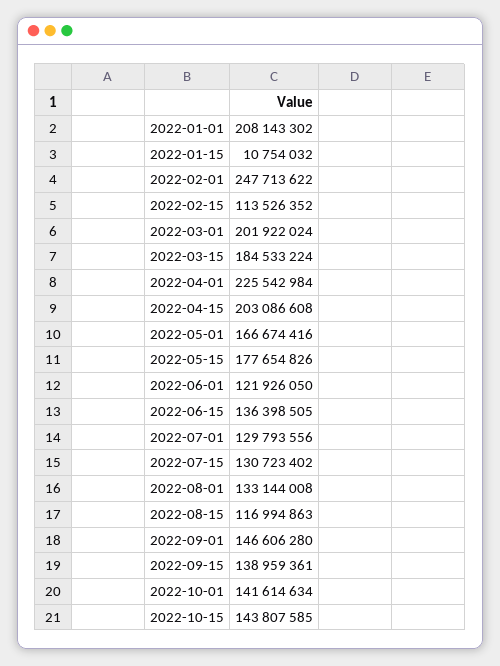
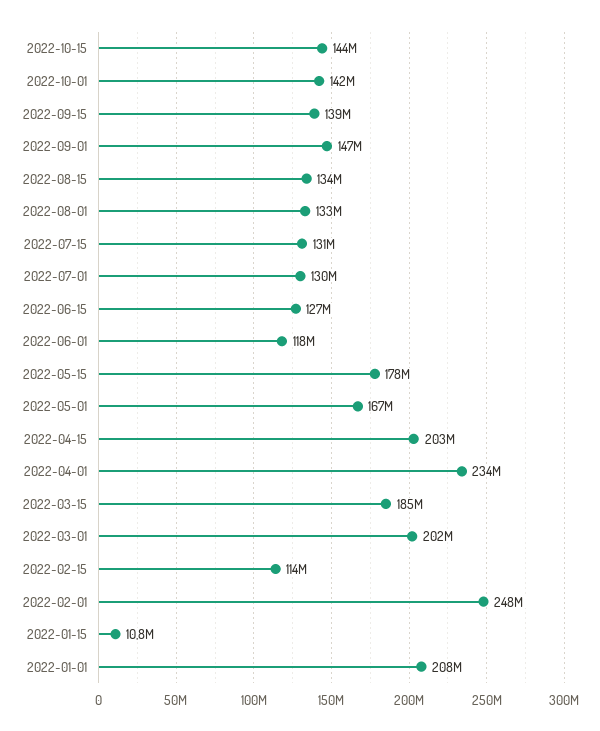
  {
    "2022-01-01": 208143302,
    "2022-01-15": 10754032,
    "2022-02-01": 247713622,
    "2022-02-15": 113526352,
    "2022-03-01": 201922024,
    "2022-03-15": 184533224,
-   "2022-04-01": 225542984,
+   "2022-04-01": 234000000,
    "2022-04-15": 203086608,
    "2022-05-01": 166674416,
    "2022-05-15": 177654826,
-   "2022-06-01": 121926050,
+   "2022-06-01": 118000000,
-   "2022-06-15": 136398505,
+   "2022-06-15": 127000000,
    "2022-07-01": 129793556,
    "2022-07-15": 130723402,
    "2022-08-01": 133144008,
-   "2022-08-15": 116994863,
+   "2022-08-15": 134000000,
    "2022-09-01": 146606280,
    "2022-09-15": 138959361,
    "2022-10-01": 141614634,
    "2022-10-15": 143807585
  }

